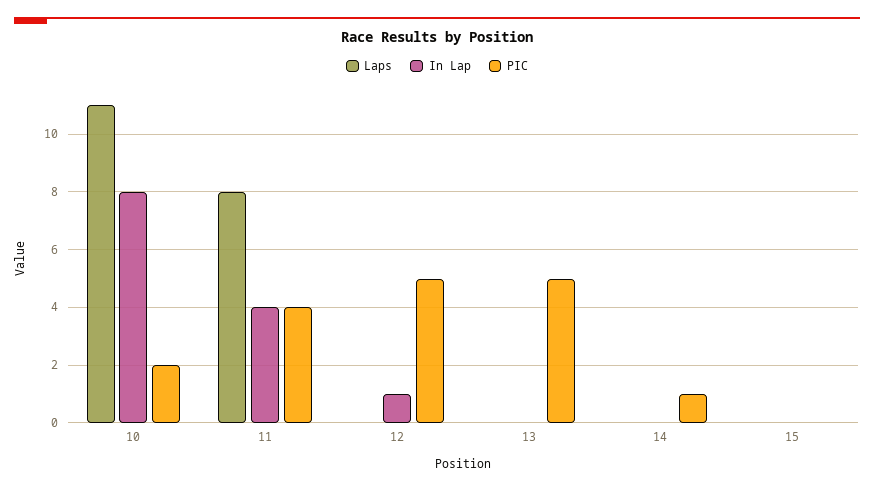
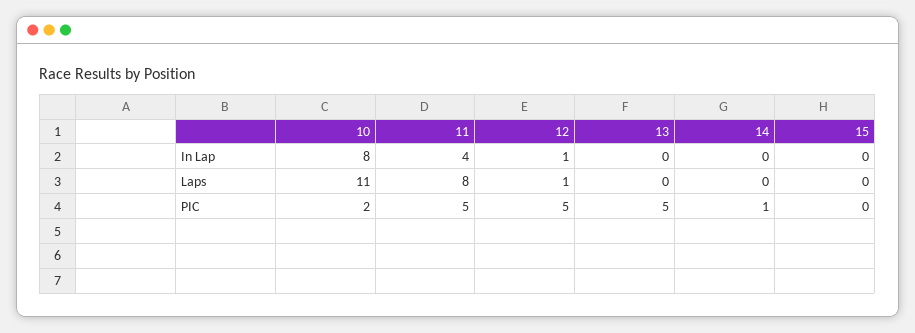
  {
    "Laps": {
      "10": 11,
      "11": 8,
-     "12": 0,
+     "12": 1,
      "13": 0,
      "14": 0,
      "15": 0
    },
    "In Lap": {
      "10": 8,
      "11": 4,
      "12": 1,
      "13": 0,
      "14": 0,
      "15": 0
    },
    "PIC": {
      "10": 2,
-     "11": 4,
+     "11": 5,
      "12": 5,
      "13": 5,
      "14": 1,
      "15": 0
    }
  }

